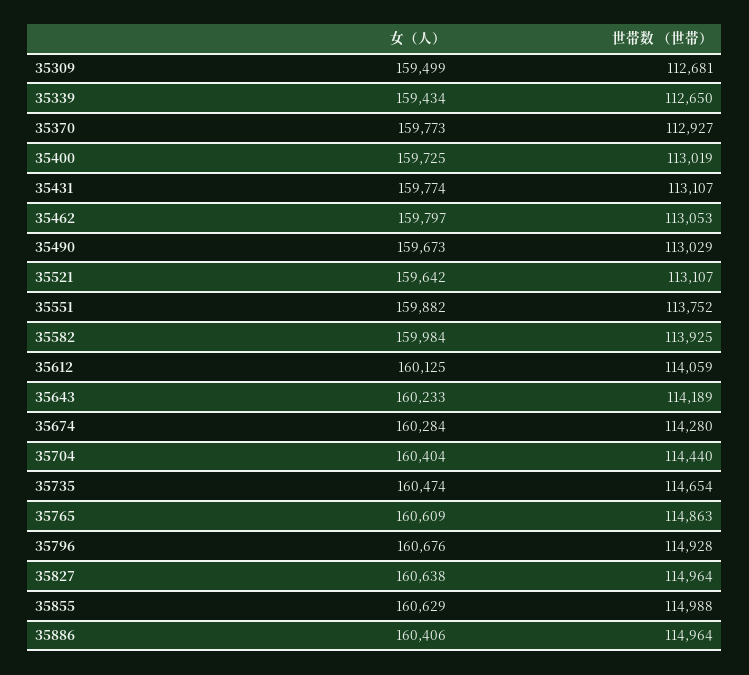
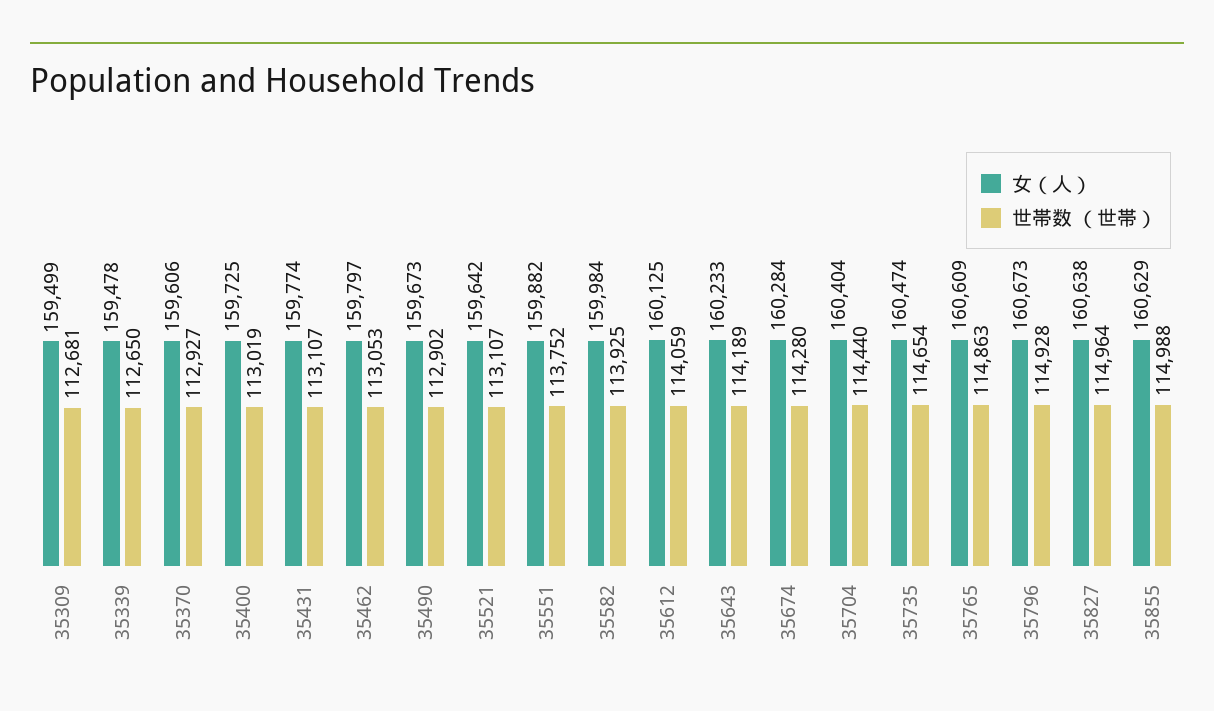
  {
    "女（人）": {
      "35309": 159499,
-     "35339": 159434,
+     "35339": 159478,
-     "35370": 159773,
+     "35370": 159606,
      "35400": 159725,
      "35431": 159774,
      "35462": 159797,
      "35490": 159673,
      "35521": 159642,
      "35551": 159882,
      "35582": 159984,
      "35612": 160125,
      "35643": 160233,
      "35674": 160284,
      "35704": 160404,
      "35735": 160474,
      "35765": 160609,
-     "35796": 160676,
+     "35796": 160673,
      "35827": 160638,
-     "35855": 160629,
+     "35855": 160629
-     "35886": 160406
    },
    "世帯数 （世帯）": {
      "35309": 112681,
      "35339": 112650,
      "35370": 112927,
      "35400": 113019,
      "35431": 113107,
      "35462": 113053,
-     "35490": 113029,
+     "35490": 112902,
      "35521": 113107,
      "35551": 113752,
      "35582": 113925,
      "35612": 114059,
      "35643": 114189,
      "35674": 114280,
      "35704": 114440,
      "35735": 114654,
      "35765": 114863,
      "35796": 114928,
      "35827": 114964,
-     "35855": 114988,
+     "35855": 114988
-     "35886": 114964
    }
  }

